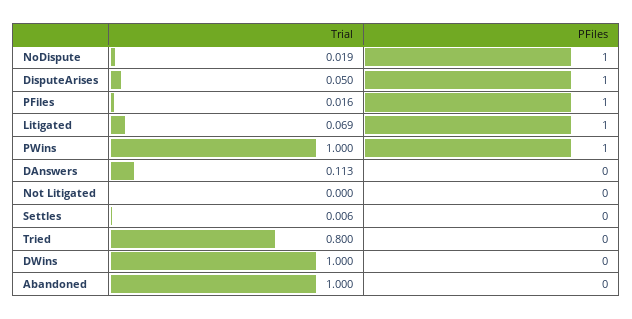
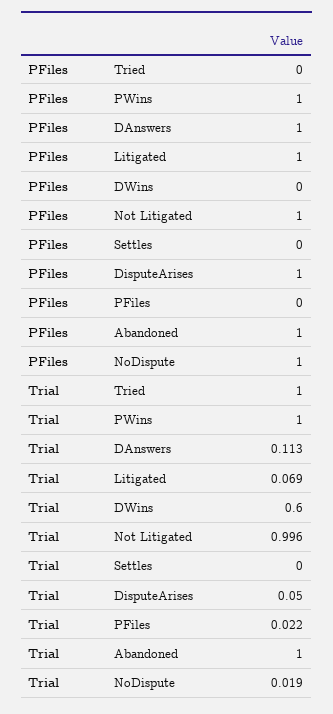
  {
    "Trial": {
      "NoDispute": 0.019,
      "DisputeArises": 0.05,
-     "PFiles": 0.016,
+     "PFiles": 0.022,
      "Litigated": 0.069,
      "PWins": 1,
      "DAnswers": 0.113,
-     "Not Litigated": 0,
+     "Not Litigated": 0.996,
-     "Settles": 0.006,
+     "Settles": 0,
-     "Tried": 0.8,
+     "Tried": 1,
-     "DWins": 1,
+     "DWins": 0.6,
      "Abandoned": 1
    },
    "PFiles": {
      "NoDispute": 1,
      "DisputeArises": 1,
-     "PFiles": 1,
+     "PFiles": 0,
      "Litigated": 1,
      "PWins": 1,
-     "DAnswers": 0,
+     "DAnswers": 1,
-     "Not Litigated": 0,
+     "Not Litigated": 1,
      "Settles": 0,
      "Tried": 0,
      "DWins": 0,
-     "Abandoned": 0
+     "Abandoned": 1
    }
  }

